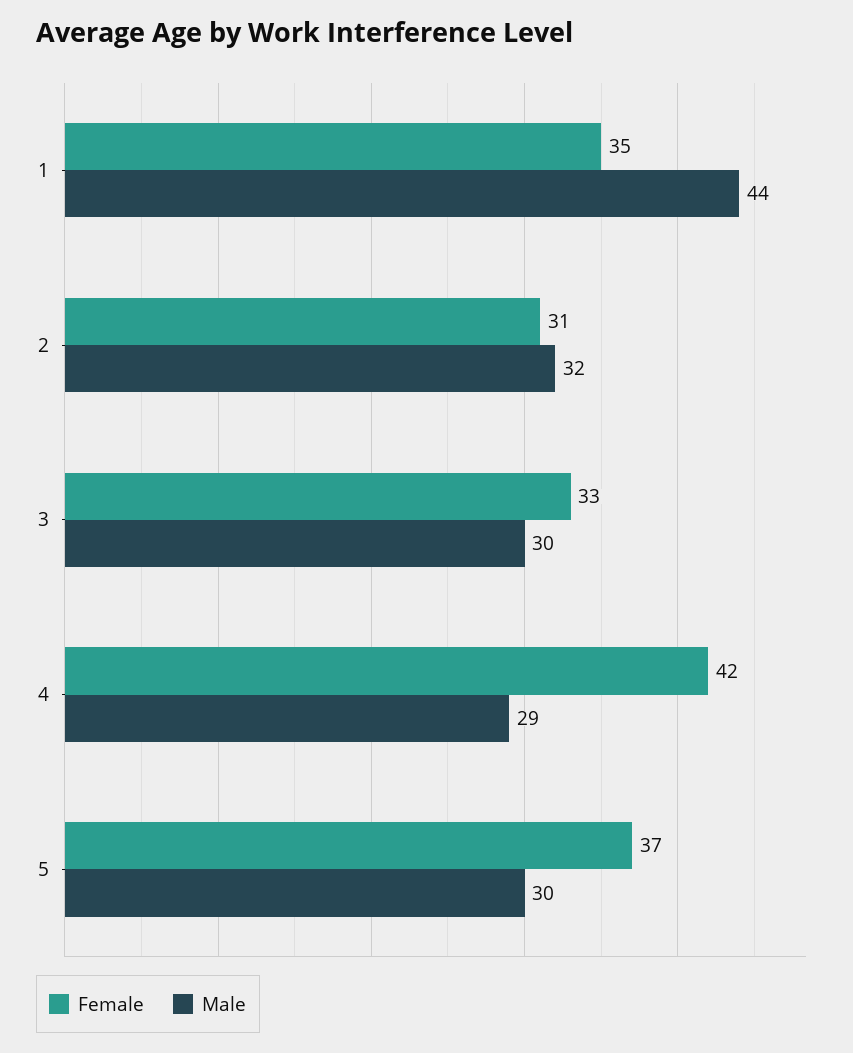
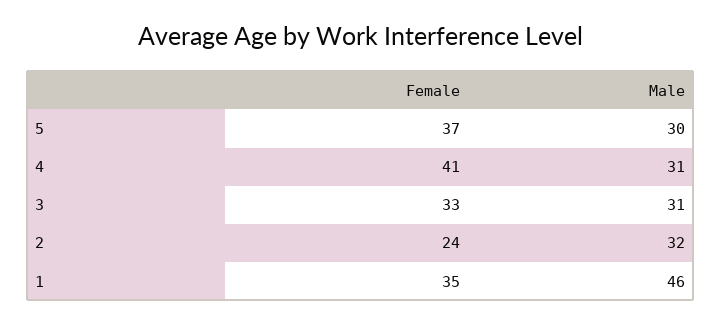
  {
    "Female": {
      "1": 35,
-     "2": 31,
+     "2": 24,
      "3": 33,
-     "4": 42,
+     "4": 41,
      "5": 37
    },
    "Male": {
-     "1": 44,
+     "1": 46,
      "2": 32,
-     "3": 30,
+     "3": 31,
-     "4": 29,
+     "4": 31,
      "5": 30
    }
  }

